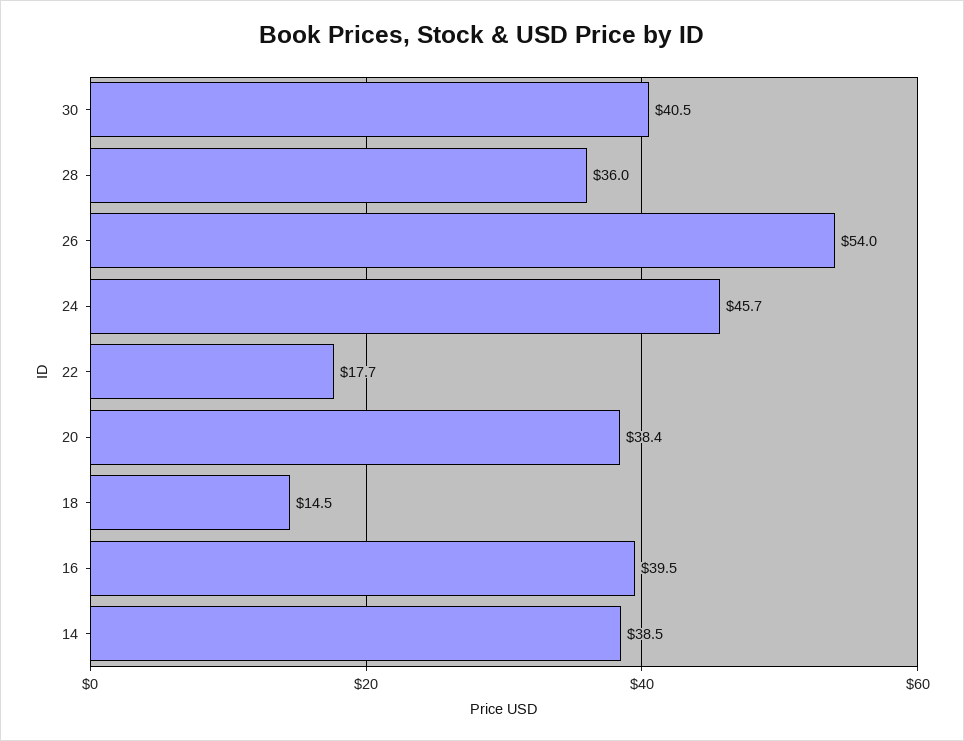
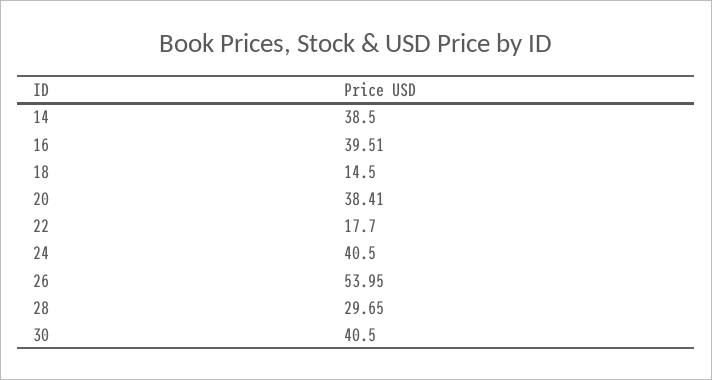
  {
    "30": 40.5,
-   "28": 36,
+   "28": 29.65,
    "26": 53.95,
-   "24": 45.7,
+   "24": 40.5,
    "22": 17.7,
    "20": 38.41,
    "18": 14.5,
    "16": 39.51,
    "14": 38.5
  }

